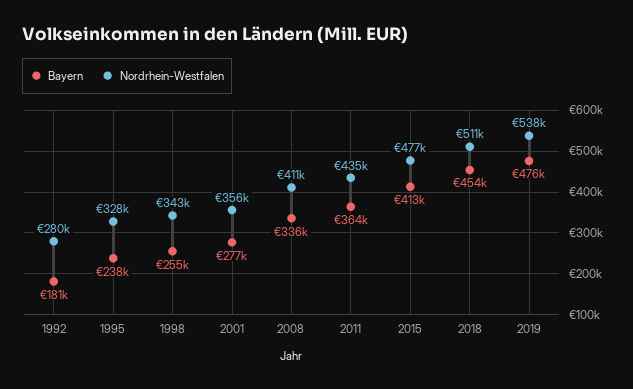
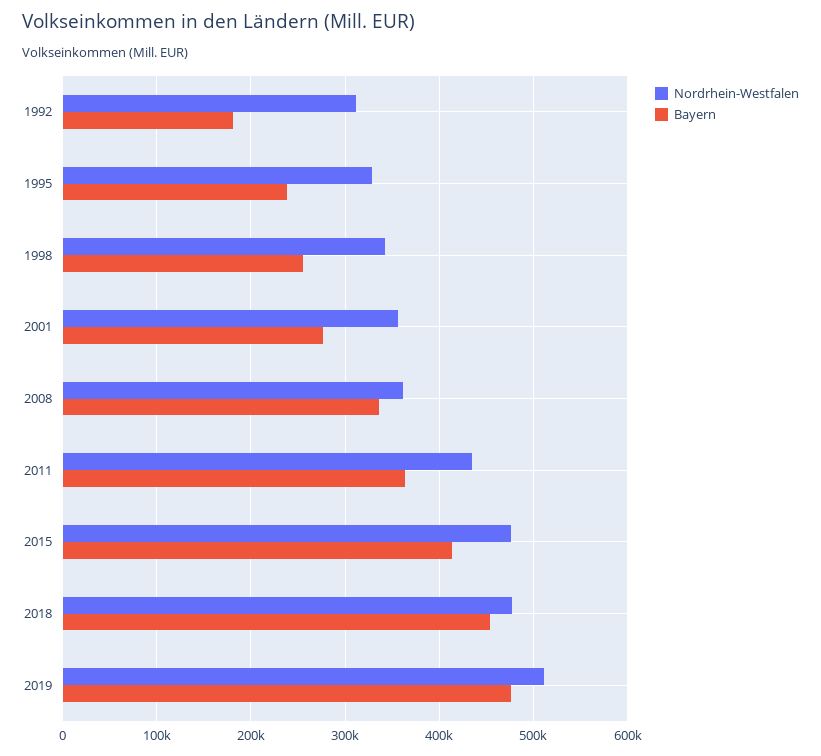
  {
    "Bayern": {
      "1992": 181000,
      "1995": 238000,
      "1998": 255000,
      "2001": 277000,
      "2008": 336000,
      "2011": 364000,
      "2015": 413000,
      "2018": 454000,
      "2019": 476000
    },
    "Nordrhein-Westfalen": {
-     "1992": 280000,
+     "1992": 310000,
      "1995": 328000,
      "1998": 343000,
      "2001": 356000,
-     "2008": 411000,
+     "2008": 360000,
      "2011": 435000,
      "2015": 477000,
-     "2018": 511000,
+     "2018": 480000,
-     "2019": 538000
+     "2019": 510000
    }
  }

